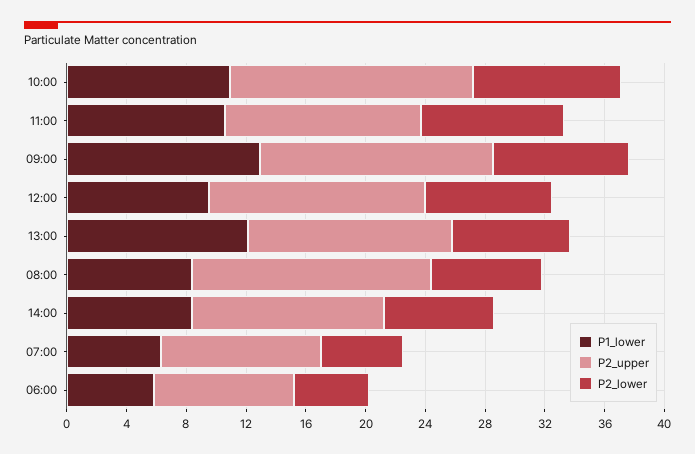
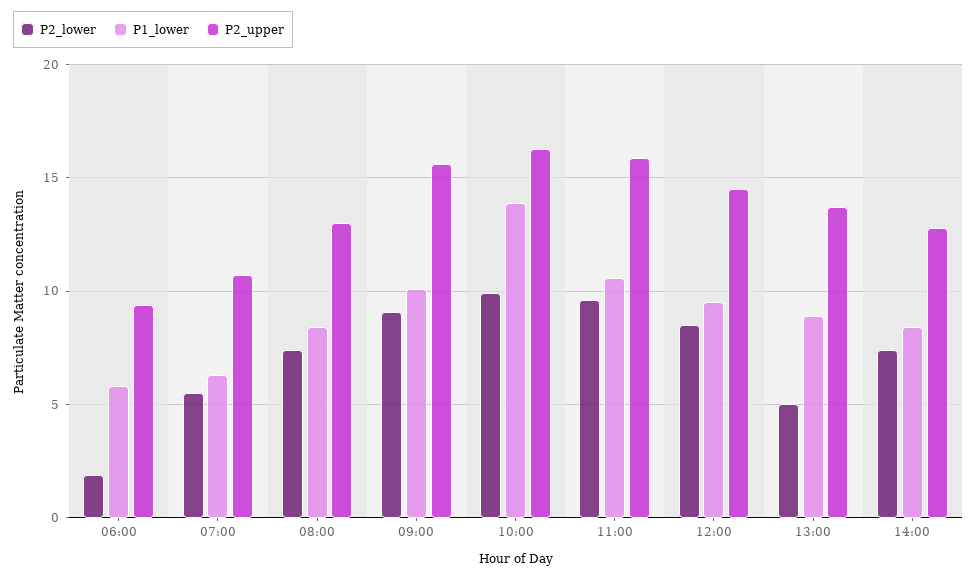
  {
    "P1_lower": {
-     "10:00": 11,
+     "10:00": 14,
      "11:00": 10.5,
-     "09:00": 13,
+     "09:00": 10,
      "12:00": 9.5,
-     "13:00": 12,
+     "13:00": 9,
      "08:00": 8.5,
      "14:00": 8.5,
      "07:00": 6.5,
      "06:00": 6
    },
    "P2_upper": {
      "10:00": 16.5,
-     "11:00": 13,
+     "11:00": 16,
      "09:00": 15.5,
      "12:00": 14.5,
      "13:00": 13.5,
-     "08:00": 16,
+     "08:00": 13,
      "14:00": 13,
      "07:00": 10.5,
      "06:00": 9.5
    },
    "P2_lower": {
      "10:00": 10,
      "11:00": 9.5,
      "09:00": 9,
      "12:00": 8.5,
-     "13:00": 8,
+     "13:00": 5,
      "08:00": 7.5,
      "14:00": 7.5,
      "07:00": 5.5,
-     "06:00": 5
+     "06:00": 2
    }
  }

